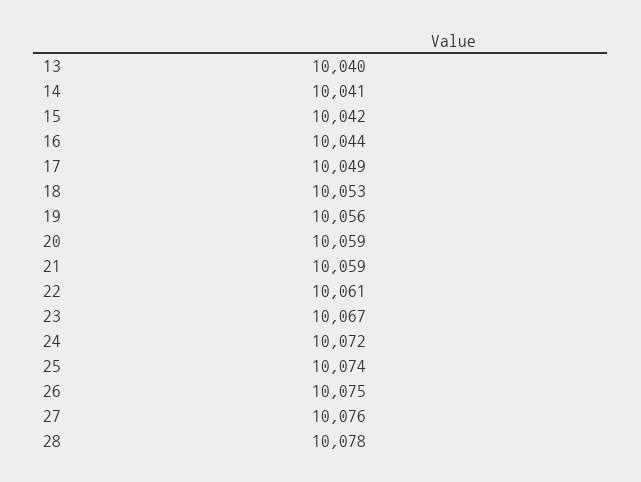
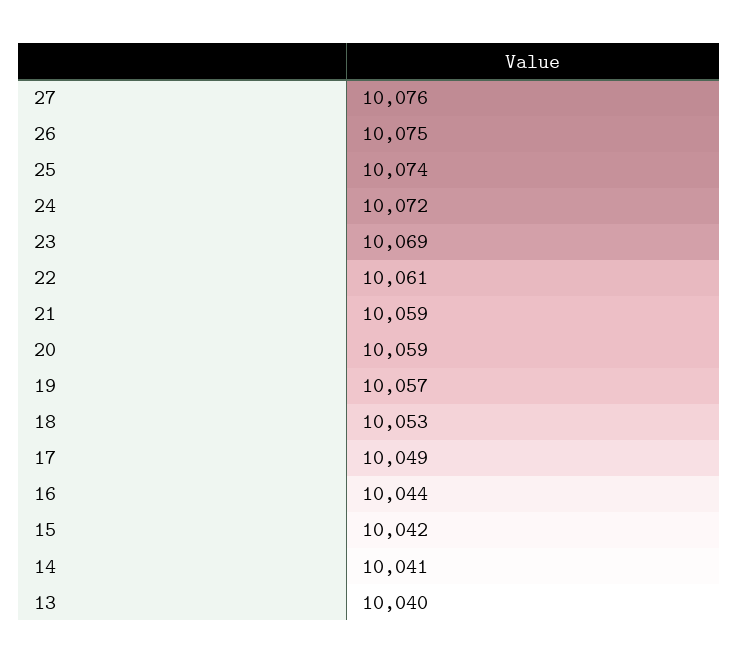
  {
    "13": 10040,
    "14": 10041,
    "15": 10042,
    "16": 10044,
    "17": 10049,
    "18": 10053,
-   "19": 10056,
+   "19": 10057,
    "20": 10059,
    "21": 10059,
    "22": 10061,
-   "23": 10067,
+   "23": 10069,
    "24": 10072,
    "25": 10074,
    "26": 10075,
-   "27": 10076,
+   "27": 10076
-   "28": 10078
  }

